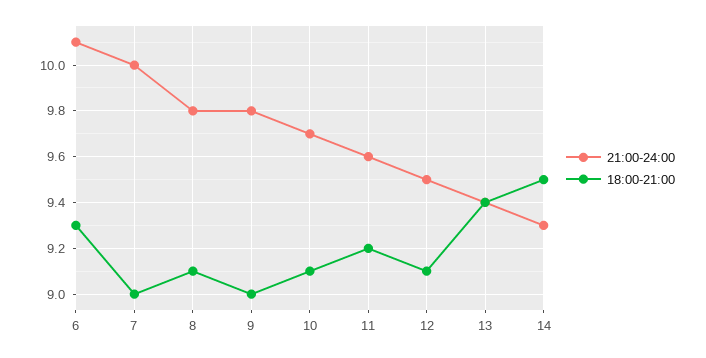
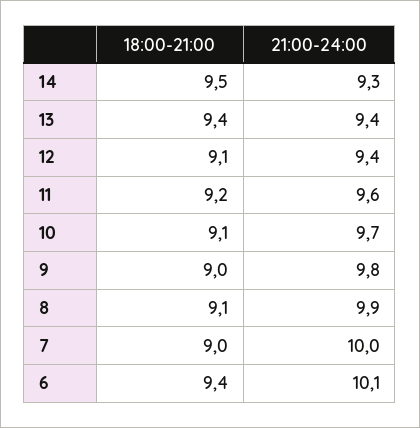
  {
    "21:00-24:00": {
      "6": 10.1,
      "7": 10,
-     "8": 9.8,
+     "8": 9.9,
      "9": 9.8,
      "10": 9.7,
      "11": 9.6,
-     "12": 9.5,
+     "12": 9.4,
      "13": 9.4,
      "14": 9.3
    },
    "18:00-21:00": {
-     "6": 9.3,
+     "6": 9.4,
      "7": 9,
      "8": 9.1,
      "9": 9,
      "10": 9.1,
      "11": 9.2,
      "12": 9.1,
      "13": 9.4,
      "14": 9.5
    }
  }

